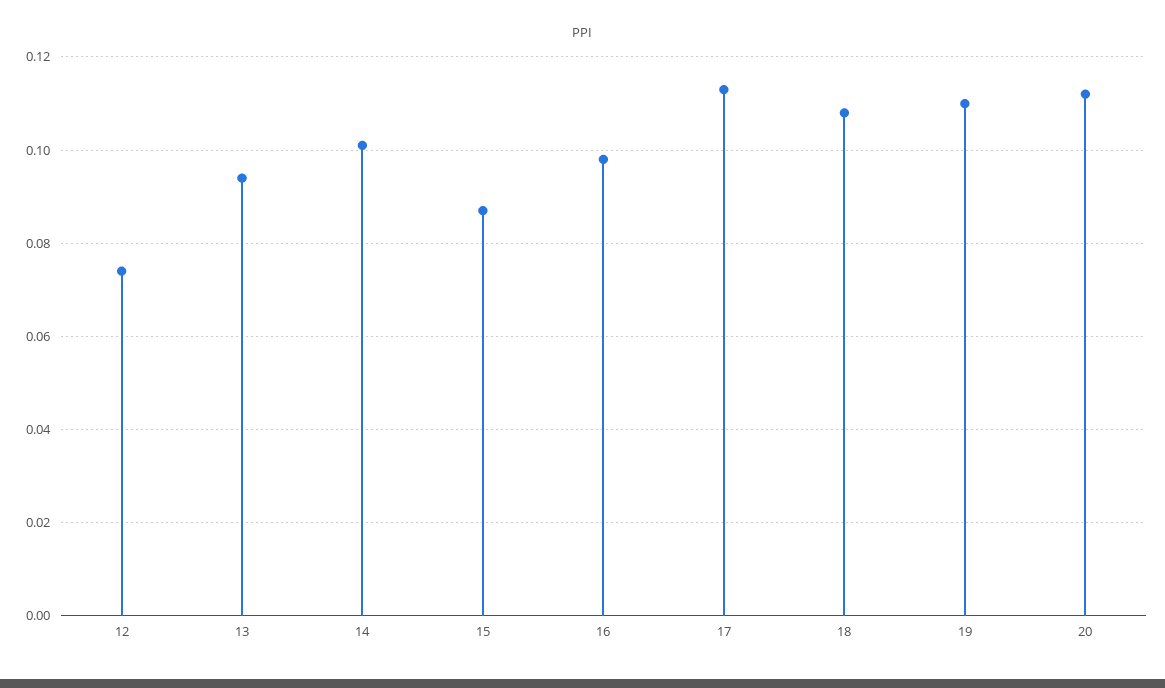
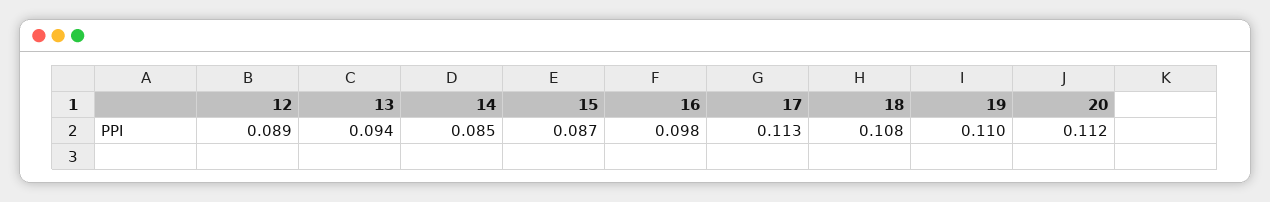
  {
-   "12": 0.075,
+   "12": 0.089,
    "13": 0.094,
-   "14": 0.1,
+   "14": 0.085,
    "15": 0.087,
    "16": 0.098,
    "17": 0.113,
    "18": 0.108,
    "19": 0.11,
    "20": 0.112
  }

